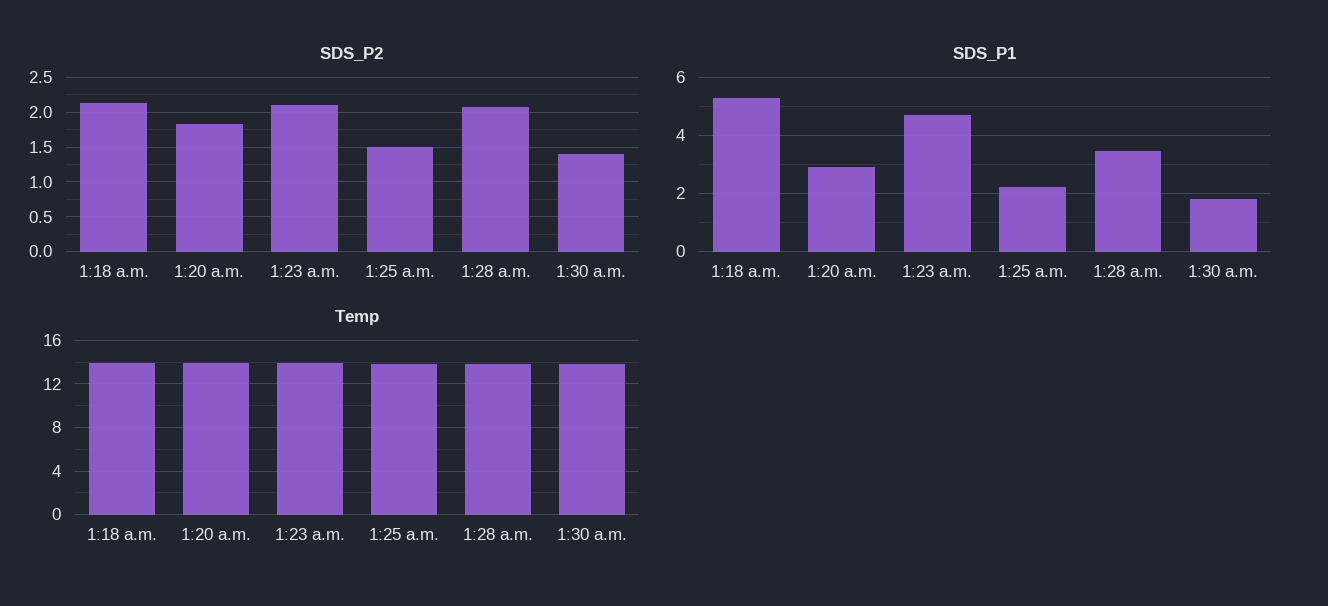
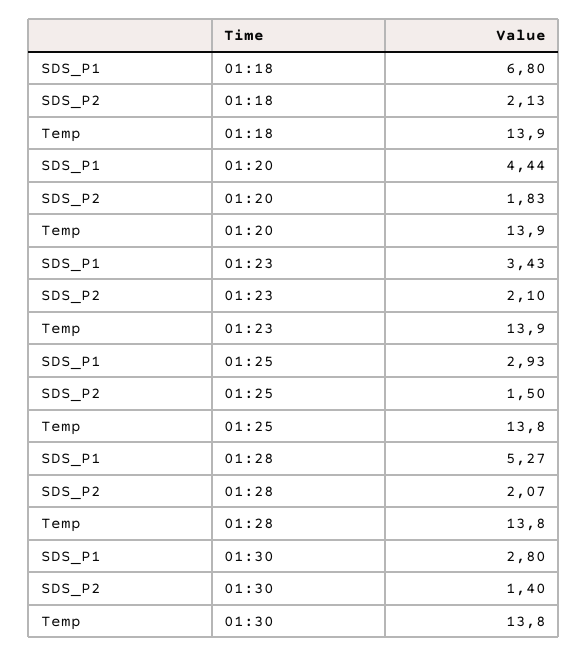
  {
    "SDS_P2": {
      "1:18 a.m.": 2.13,
      "1:20 a.m.": 1.83,
      "1:23 a.m.": 2.1,
      "1:25 a.m.": 1.5,
      "1:28 a.m.": 2.07,
      "1:30 a.m.": 1.4
    },
    "SDS_P1": {
-     "1:18 a.m.": 5.25,
+     "1:18 a.m.": 6.8,
-     "1:20 a.m.": 3,
+     "1:20 a.m.": 4.44,
-     "1:23 a.m.": 4.75,
+     "1:23 a.m.": 3.43,
-     "1:25 a.m.": 2.25,
+     "1:25 a.m.": 2.93,
-     "1:28 a.m.": 3.5,
+     "1:28 a.m.": 5.27,
-     "1:30 a.m.": 1.75
+     "1:30 a.m.": 2.8
    },
    "Temp": {
      "1:18 a.m.": 13.9,
      "1:20 a.m.": 13.9,
      "1:23 a.m.": 13.9,
      "1:25 a.m.": 13.8,
      "1:28 a.m.": 13.8,
      "1:30 a.m.": 13.8
    }
  }

